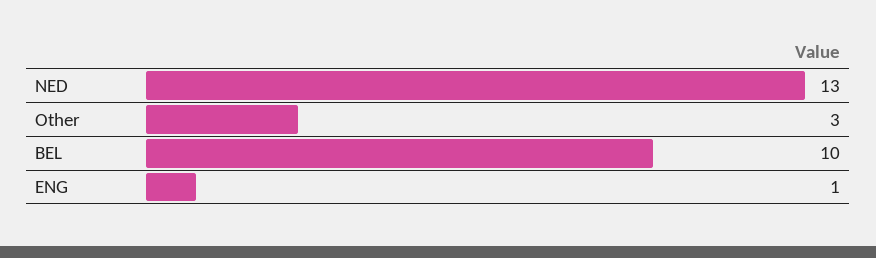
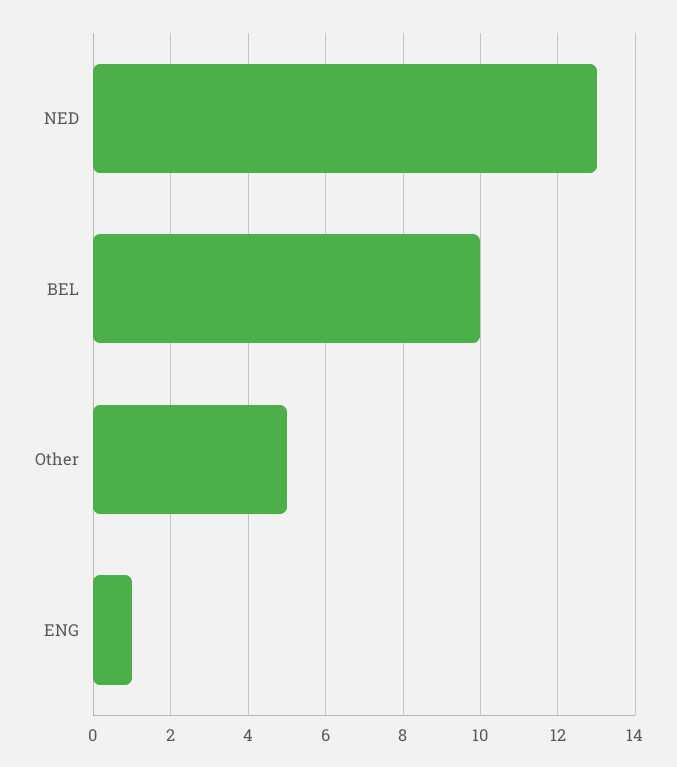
  {
    "NED": 13,
-   "Other": 3,
+   "Other": 5,
    "BEL": 10,
    "ENG": 1
  }

